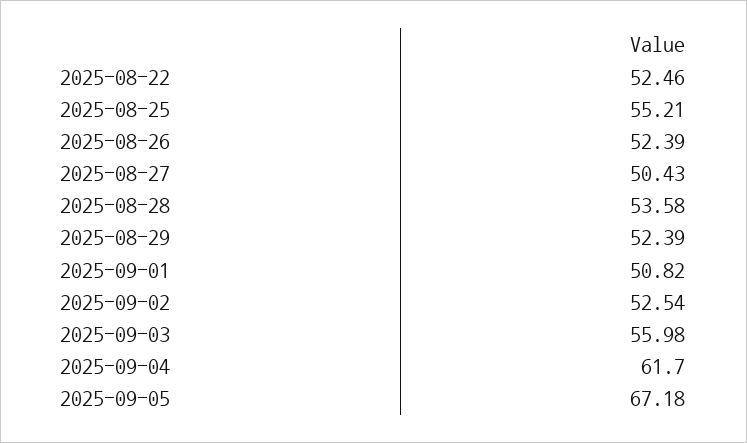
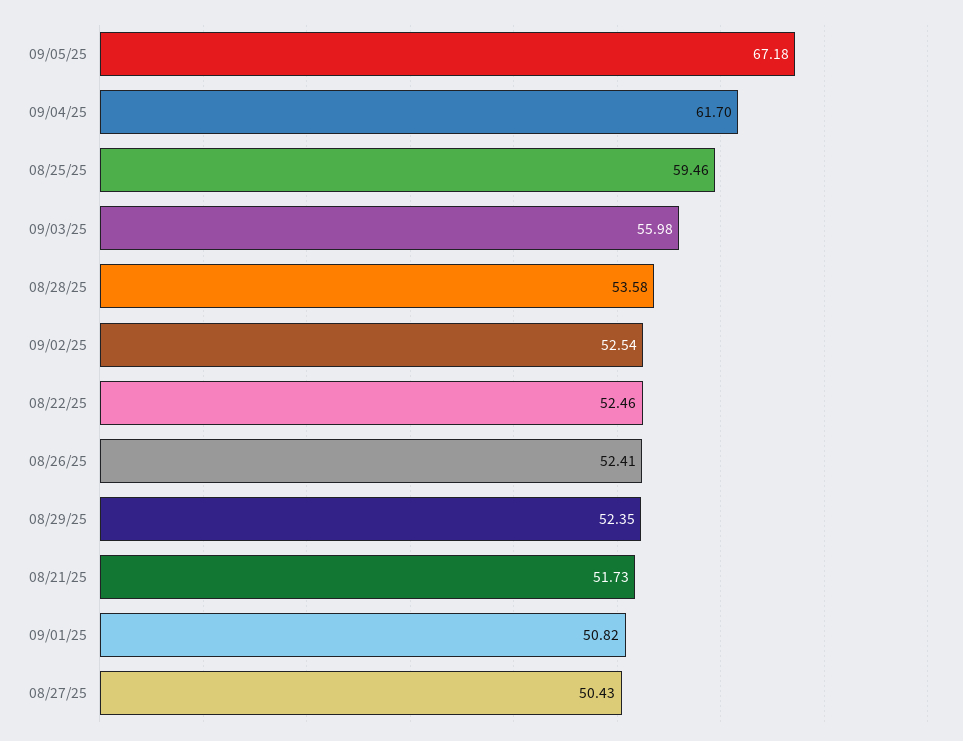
  {
    "2025-08-22": 52.46,
-   "2025-08-25": 55.21,
+   "2025-08-25": 59.46,
-   "2025-08-26": 52.39,
+   "2025-08-26": 52.41,
    "2025-08-27": 50.43,
    "2025-08-28": 53.58,
-   "2025-08-29": 52.39,
+   "2025-08-29": 52.35,
    "2025-09-01": 50.82,
    "2025-09-02": 52.54,
    "2025-09-03": 55.98,
    "2025-09-04": 61.7,
-   "2025-09-05": 67.18
+   "2025-09-05": 67.18,
+   "08/21/25": 51.73
  }

